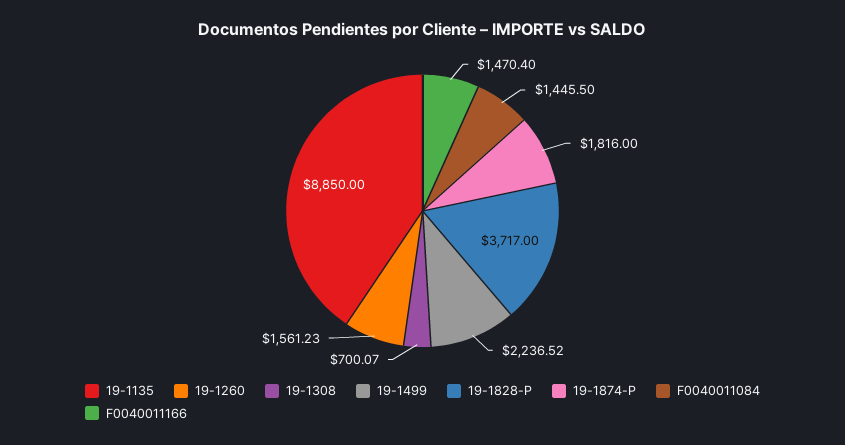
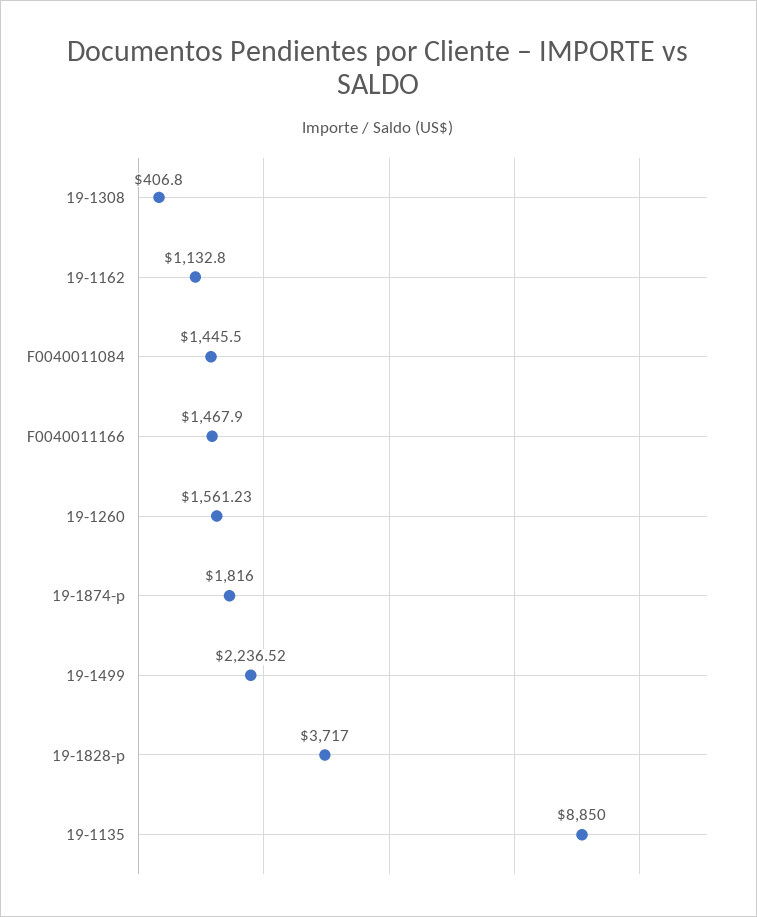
  {
    "19-1135": 8850,
    "19-1260": 1561.23,
-   "19-1308": 700.07,
+   "19-1308": 406.8,
    "19-1499": 2236.52,
    "19-1828-P": 3717,
    "19-1874-P": 1816,
    "F0040011084": 1445.5,
-   "F0040011166": 1470.4
+   "F0040011166": 1467.9,
+   "19-1162": 1132.8
  }

